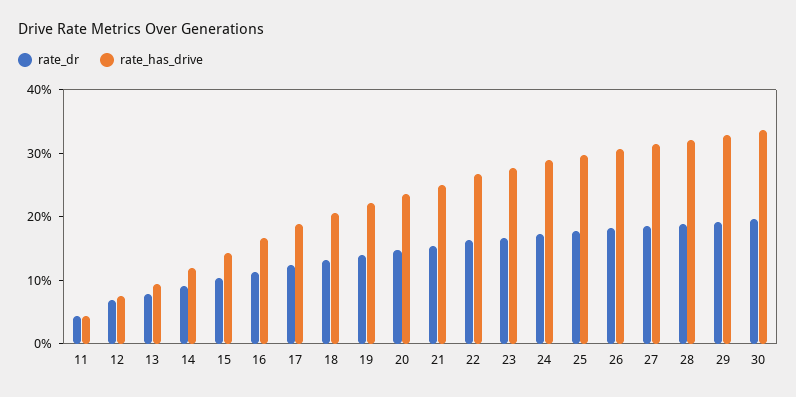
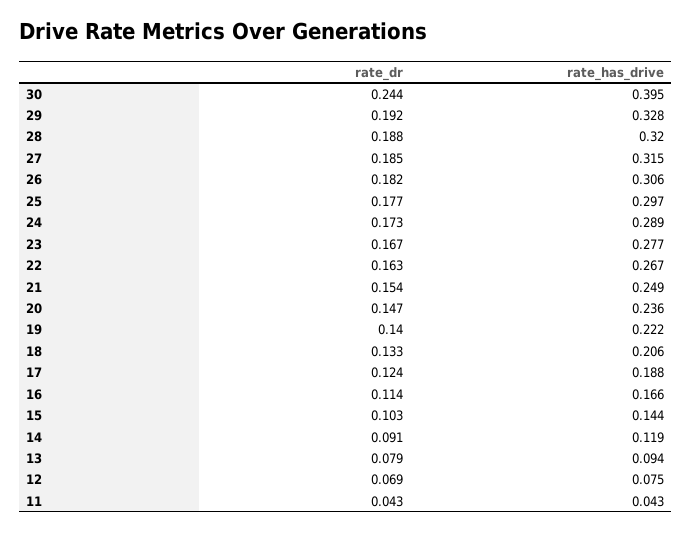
  {
    "rate_dr": {
      "11": 0.043,
      "12": 0.069,
      "13": 0.079,
      "14": 0.091,
      "15": 0.103,
      "16": 0.114,
      "17": 0.124,
      "18": 0.133,
      "19": 0.14,
      "20": 0.147,
      "21": 0.154,
      "22": 0.163,
      "23": 0.167,
      "24": 0.173,
      "25": 0.177,
      "26": 0.182,
      "27": 0.185,
      "28": 0.188,
      "29": 0.192,
-     "30": 0.2
+     "30": 0.244
    },
    "rate_has_drive": {
      "11": 0.043,
      "12": 0.075,
      "13": 0.094,
      "14": 0.119,
      "15": 0.144,
      "16": 0.166,
      "17": 0.188,
      "18": 0.206,
      "19": 0.222,
      "20": 0.236,
      "21": 0.249,
      "22": 0.267,
      "23": 0.277,
      "24": 0.289,
      "25": 0.297,
      "26": 0.306,
      "27": 0.315,
      "28": 0.32,
      "29": 0.328,
-     "30": 0.34
+     "30": 0.395
    }
  }

